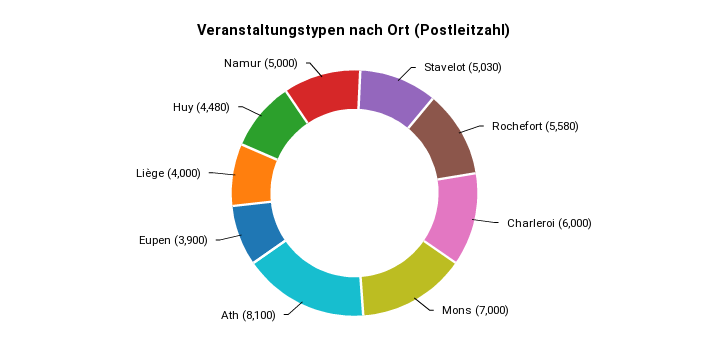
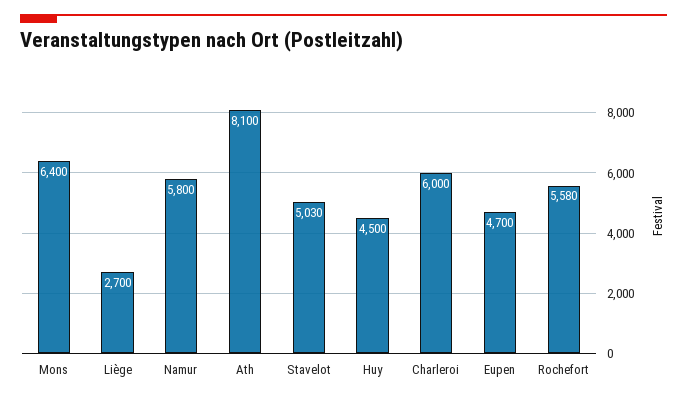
  {
    "Stavelot": 5030,
    "Rochefort": 5580,
    "Charleroi": 6000,
-   "Mons": 7000,
+   "Mons": 6400,
    "Ath": 8100,
-   "Eupen": 3900,
+   "Eupen": 4700,
-   "Liège": 4000,
+   "Liège": 2700,
-   "Huy": 4480,
+   "Huy": 4500,
-   "Namur": 5000
+   "Namur": 5800
  }

